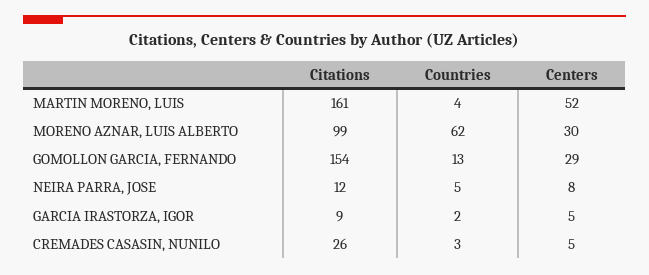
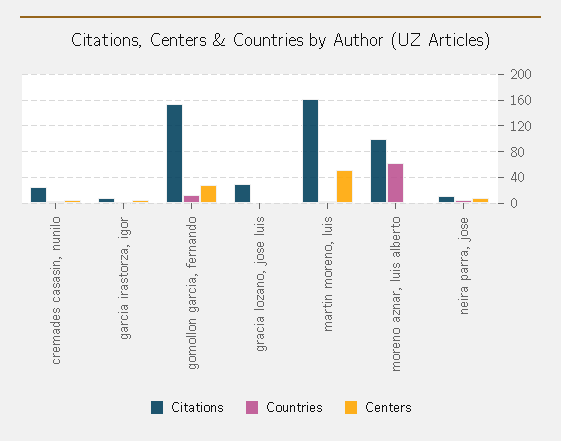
  {
    "Citations": {
      "MARTIN MORENO, LUIS": 161,
      "MORENO AZNAR, LUIS ALBERTO": 99,
      "GOMOLLON GARCIA, FERNANDO": 154,
      "NEIRA PARRA, JOSE": 12,
      "GARCIA IRASTORZA, IGOR": 9,
-     "CREMADES CASASIN, NUNILO": 26
+     "CREMADES CASASIN, NUNILO": 26,
+     "gracia lozano, jose luis": 30
    },
    "Countries": {
      "MARTIN MORENO, LUIS": 4,
      "MORENO AZNAR, LUIS ALBERTO": 62,
      "GOMOLLON GARCIA, FERNANDO": 13,
      "NEIRA PARRA, JOSE": 5,
      "GARCIA IRASTORZA, IGOR": 2,
-     "CREMADES CASASIN, NUNILO": 3
+     "CREMADES CASASIN, NUNILO": 3,
+     "gracia lozano, jose luis": 0
    },
    "Centers": {
      "MARTIN MORENO, LUIS": 52,
-     "MORENO AZNAR, LUIS ALBERTO": 30,
+     "MORENO AZNAR, LUIS ALBERTO": 0,
      "GOMOLLON GARCIA, FERNANDO": 29,
      "NEIRA PARRA, JOSE": 8,
      "GARCIA IRASTORZA, IGOR": 5,
-     "CREMADES CASASIN, NUNILO": 5
+     "CREMADES CASASIN, NUNILO": 5,
+     "gracia lozano, jose luis": 0
    }
  }

